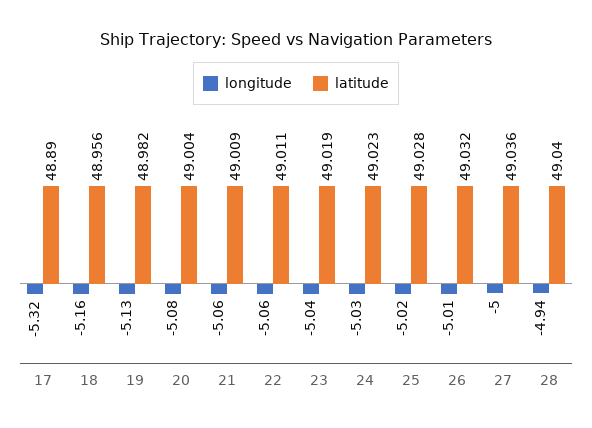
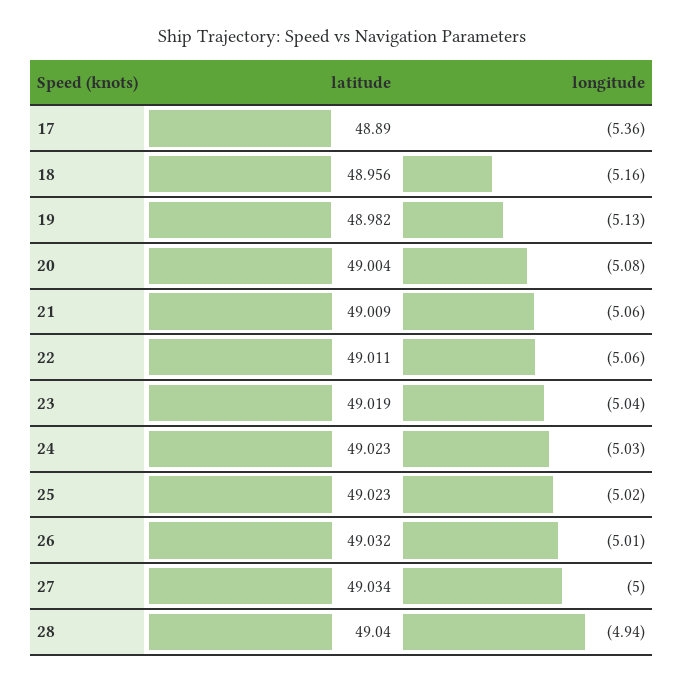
  {
    "longitude": {
-     "17": -5.32,
+     "17": -5.36,
      "18": -5.16,
      "19": -5.13,
      "20": -5.08,
      "21": -5.06,
      "22": -5.06,
      "23": -5.04,
      "24": -5.03,
      "25": -5.02,
      "26": -5.01,
      "27": -5,
      "28": -4.94
    },
    "latitude": {
      "17": 48.89,
      "18": 48.956,
      "19": 48.982,
      "20": 49.004,
      "21": 49.009,
      "22": 49.011,
      "23": 49.019,
      "24": 49.023,
-     "25": 49.028,
+     "25": 49.023,
      "26": 49.032,
-     "27": 49.036,
+     "27": 49.034,
      "28": 49.04
    }
  }

